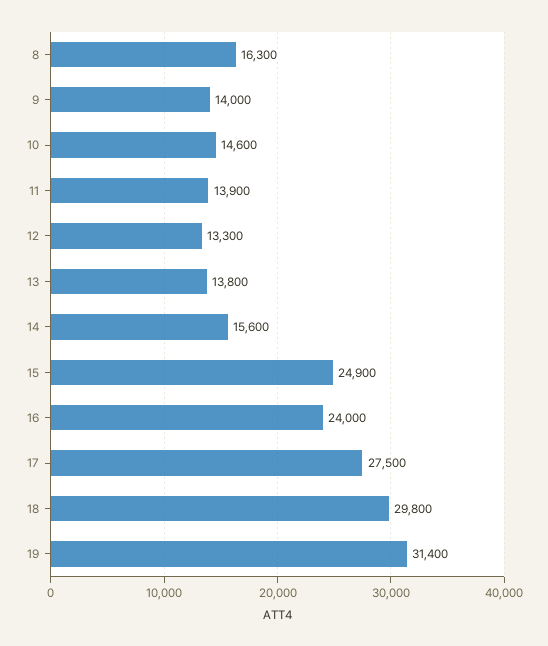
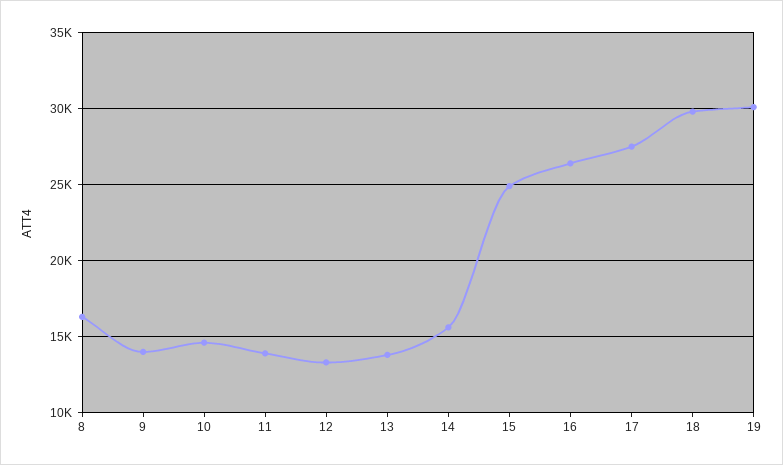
  {
    "8": 16300,
    "9": 14000,
    "10": 14600,
    "11": 13900,
    "12": 13300,
    "13": 13800,
    "14": 15600,
    "15": 24900,
-   "16": 24000,
+   "16": 26500,
    "17": 27500,
    "18": 29800,
-   "19": 31400
+   "19": 30000
  }

